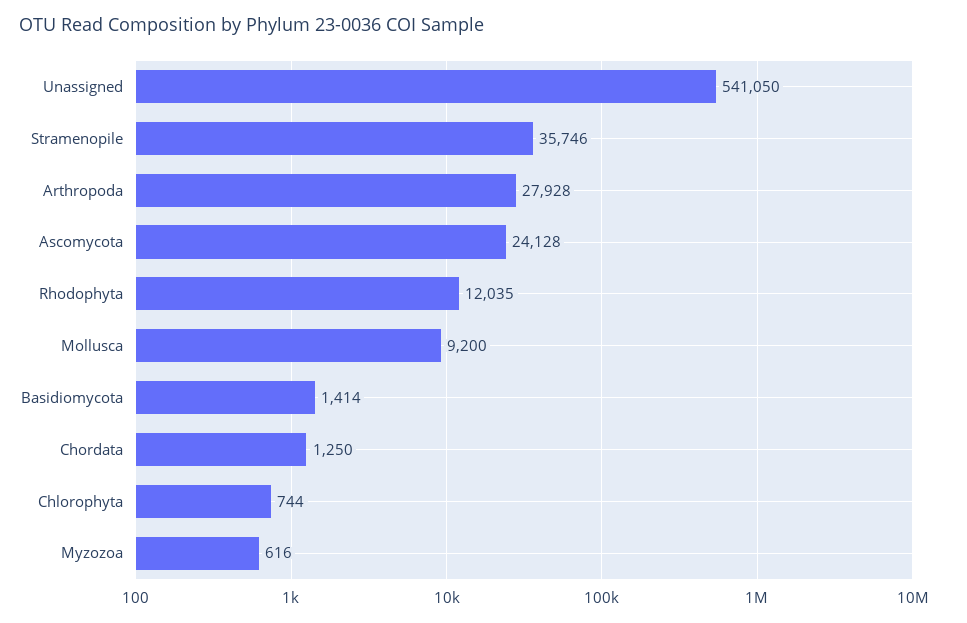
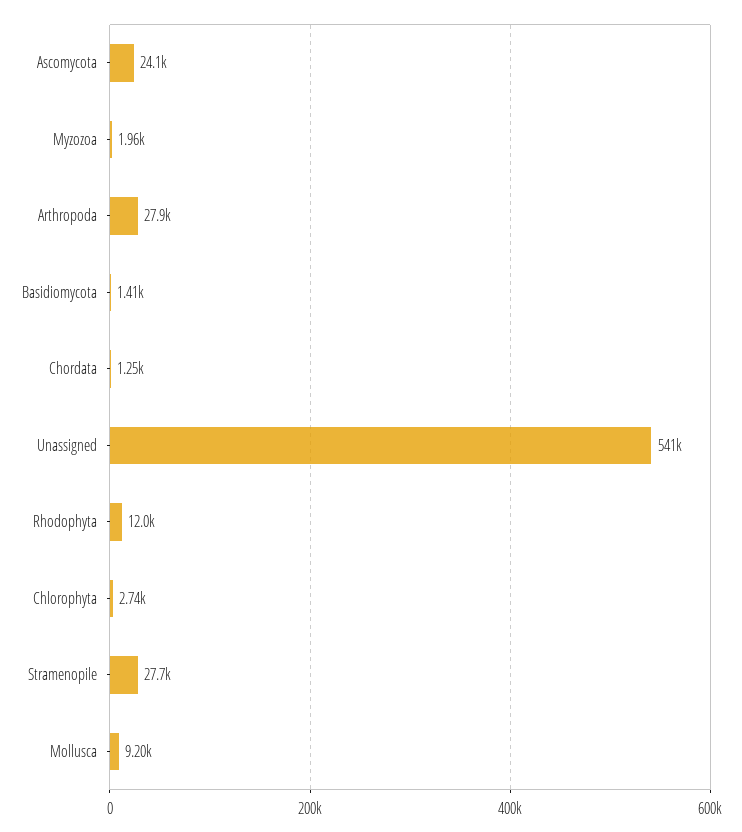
  {
    "Unassigned": 541050,
-   "Stramenopile": 35746,
+   "Stramenopile": 27700,
    "Arthropoda": 27928,
    "Ascomycota": 24128,
    "Rhodophyta": 12035,
    "Mollusca": 9200,
    "Basidiomycota": 1414,
    "Chordata": 1250,
-   "Chlorophyta": 744,
+   "Chlorophyta": 2740,
-   "Myzozoa": 616
+   "Myzozoa": 1960
  }

